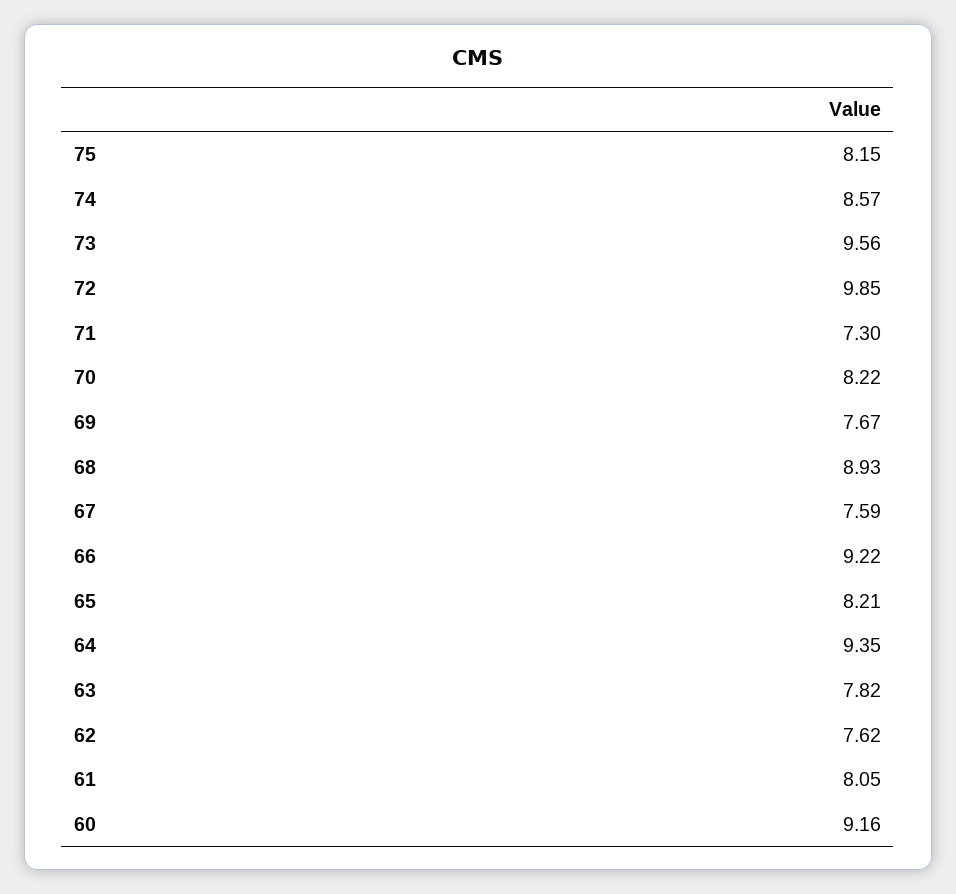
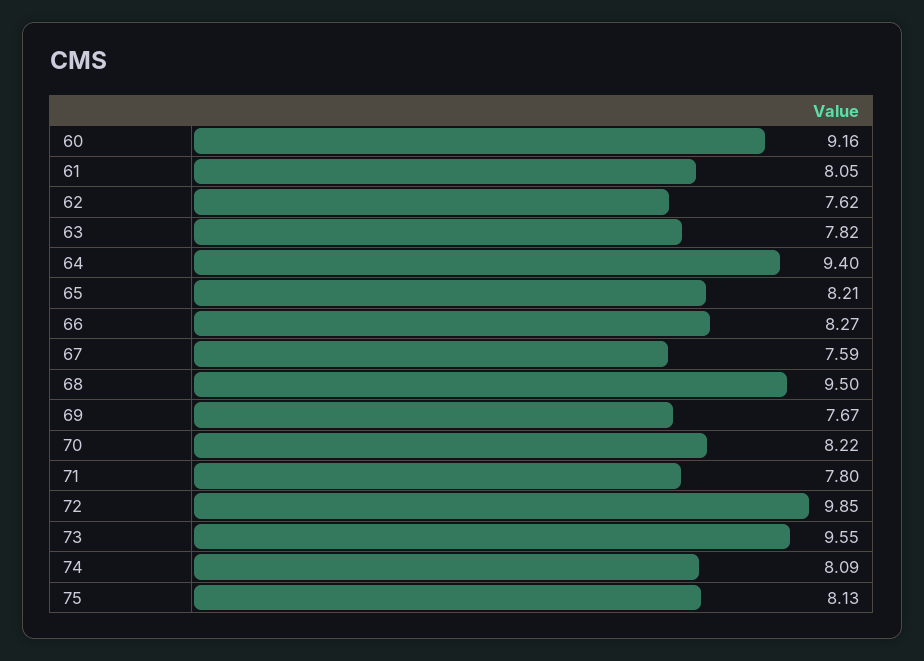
  {
-   "75": 8.15,
+   "75": 8.13,
-   "74": 8.57,
+   "74": 8.09,
-   "73": 9.56,
+   "73": 9.55,
    "72": 9.85,
-   "71": 7.3,
+   "71": 7.8,
    "70": 8.22,
    "69": 7.67,
-   "68": 8.93,
+   "68": 9.5,
    "67": 7.59,
-   "66": 9.22,
+   "66": 8.27,
    "65": 8.21,
-   "64": 9.35,
+   "64": 9.4,
    "63": 7.82,
    "62": 7.62,
    "61": 8.05,
    "60": 9.16
  }

